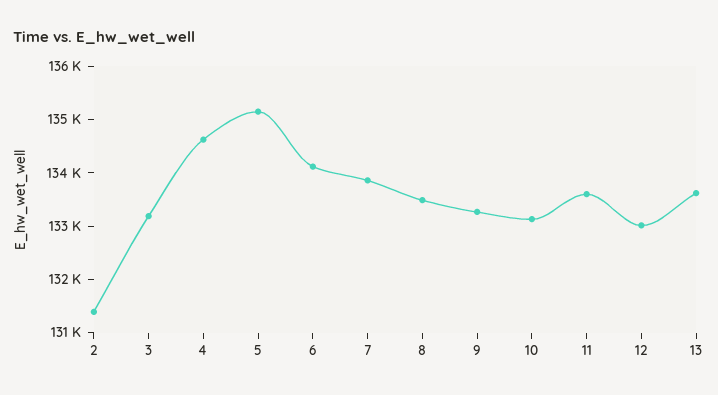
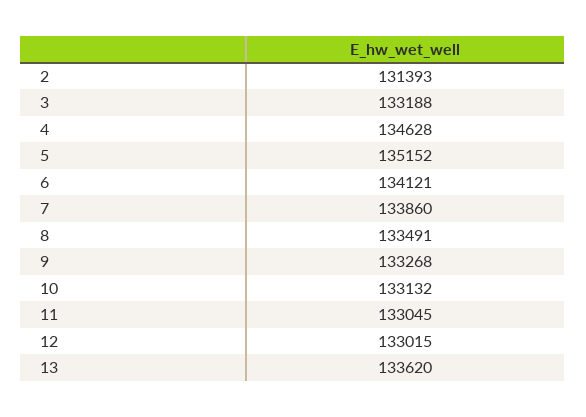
  {
    "2": 131393,
    "3": 133188,
    "4": 134628,
    "5": 135152,
    "6": 134121,
    "7": 133860,
    "8": 133491,
    "9": 133268,
    "10": 133132,
-   "11": 133600,
+   "11": 133045,
    "12": 133015,
    "13": 133620
  }

